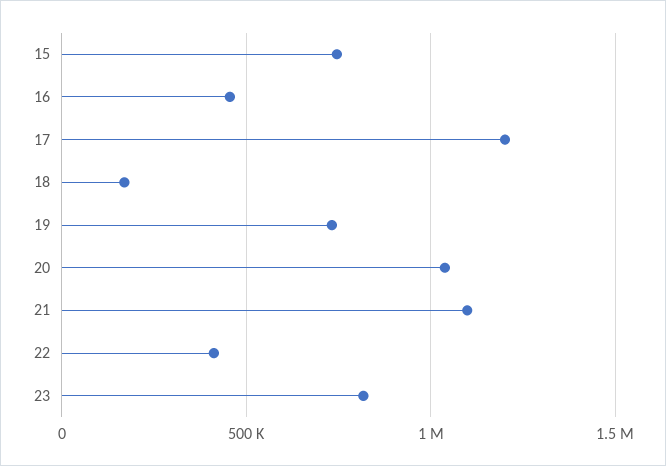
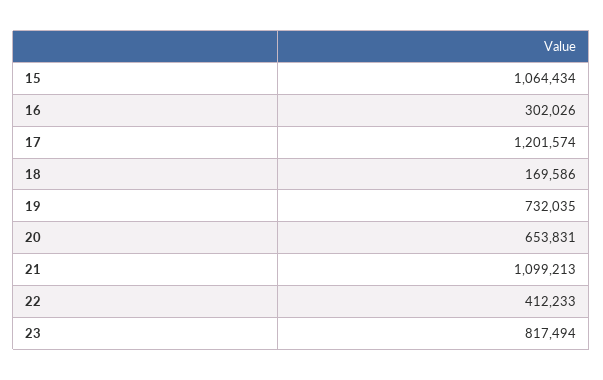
  {
-   "15": 750000,
+   "15": 1064434,
-   "16": 450000,
+   "16": 302026,
    "17": 1201574,
    "18": 169586,
    "19": 732035,
-   "20": 1050000,
+   "20": 653831,
    "21": 1099213,
    "22": 412233,
    "23": 817494
  }

